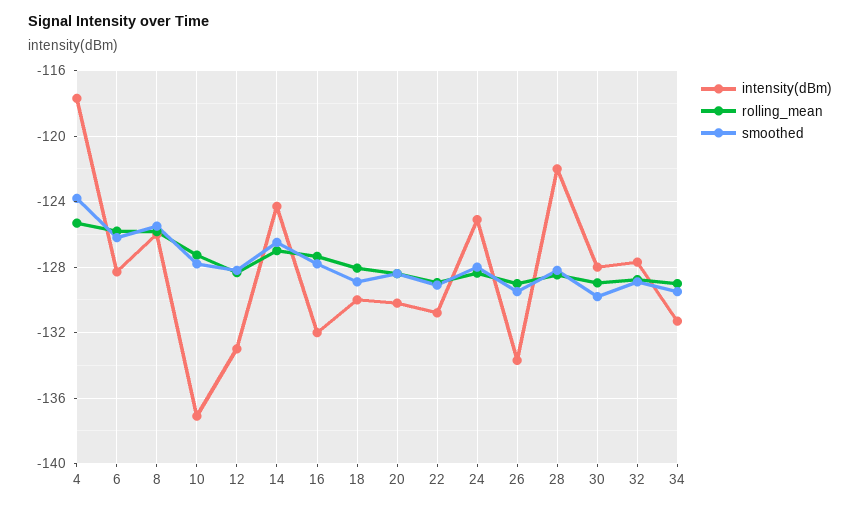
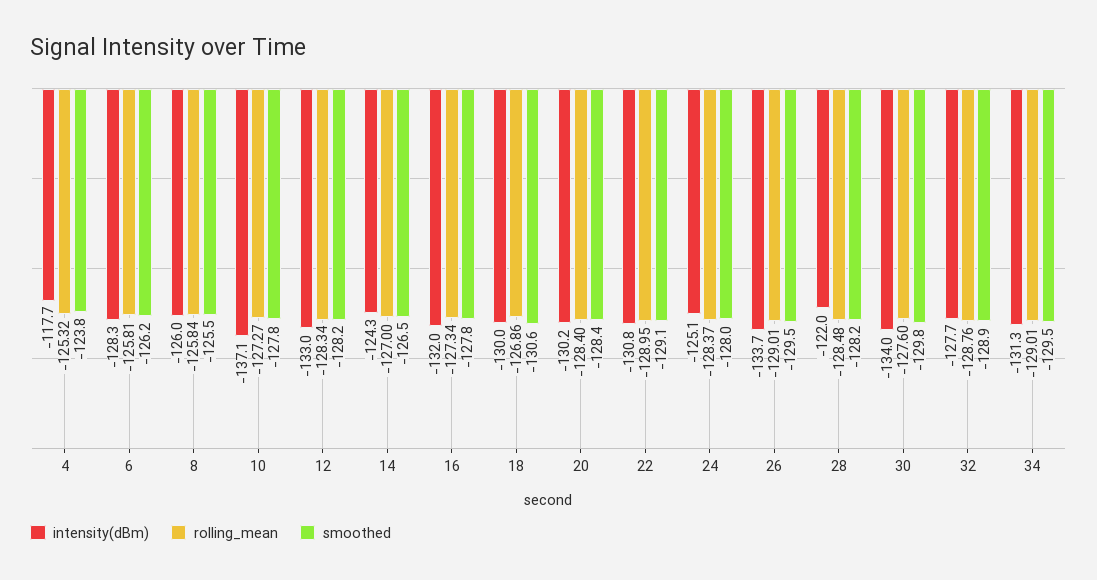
  {
    "intensity(dBm)": {
      "4": -117.7,
      "6": -128.3,
      "8": -126,
      "10": -137.1,
      "12": -133,
      "14": -124.3,
      "16": -132,
      "18": -130,
      "20": -130.2,
      "22": -130.8,
      "24": -125.1,
      "26": -133.7,
      "28": -122,
-     "30": -128,
+     "30": -134,
      "32": -127.7,
      "34": -131.3
    },
    "rolling_mean": {
      "4": -125.32,
      "6": -125.81,
      "8": -125.84,
      "10": -127.27,
      "12": -128.34,
      "14": -127,
      "16": -127.34,
-     "18": -128,
+     "18": -126.86,
      "20": -128.4,
      "22": -128.95,
      "24": -128.37,
      "26": -129.01,
      "28": -128.48,
-     "30": -129,
+     "30": -127.6,
      "32": -128.76,
      "34": -129.01
    },
    "smoothed": {
      "4": -123.8,
      "6": -126.2,
      "8": -125.5,
      "10": -127.8,
      "12": -128.2,
      "14": -126.5,
      "16": -127.8,
-     "18": -129,
+     "18": -130.6,
      "20": -128.4,
      "22": -129.1,
      "24": -128,
      "26": -129.5,
      "28": -128.2,
      "30": -129.8,
      "32": -128.9,
      "34": -129.5
    }
  }

